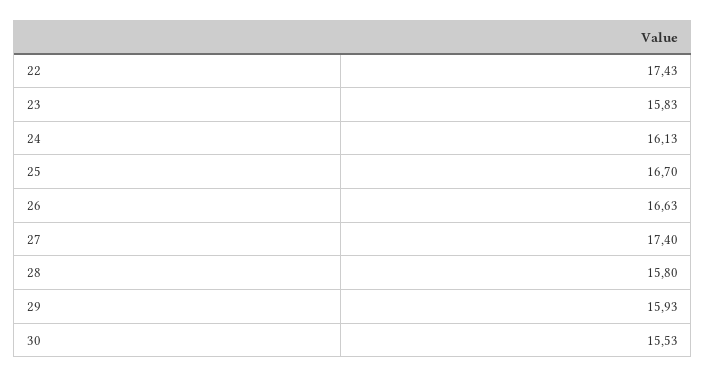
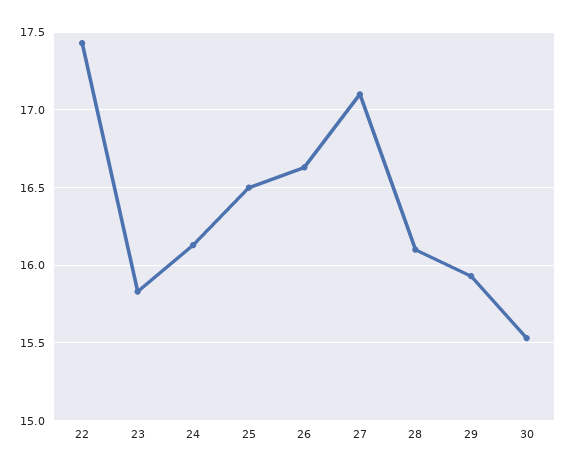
  {
    "22": 17.43,
    "23": 15.83,
    "24": 16.13,
-   "25": 16.7,
+   "25": 16.5,
    "26": 16.63,
-   "27": 17.4,
+   "27": 17.1,
-   "28": 15.8,
+   "28": 16.1,
    "29": 15.93,
    "30": 15.53
  }

